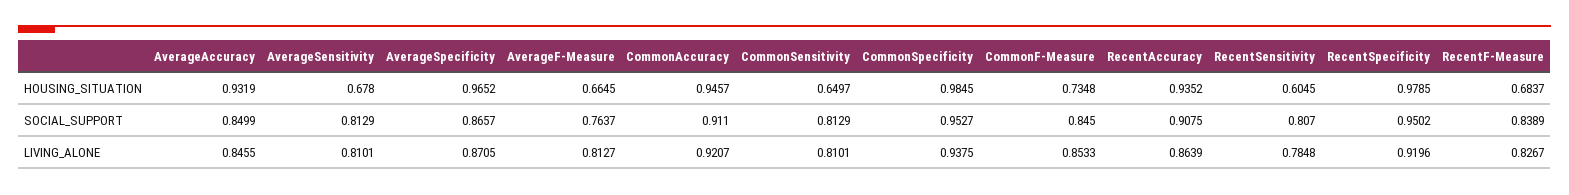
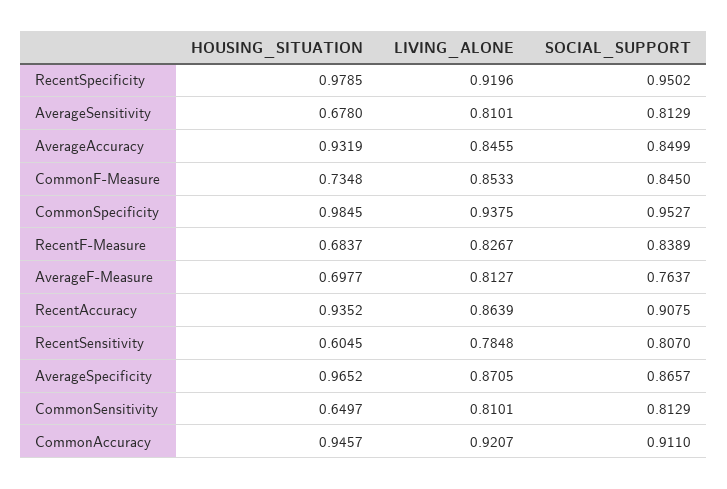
  {
    "AverageAccuracy": {
      "HOUSING_SITUATION": 0.9319,
      "SOCIAL_SUPPORT": 0.8499,
      "LIVING_ALONE": 0.8455
    },
    "AverageSensitivity": {
      "HOUSING_SITUATION": 0.678,
      "SOCIAL_SUPPORT": 0.8129,
      "LIVING_ALONE": 0.8101
    },
    "AverageSpecificity": {
      "HOUSING_SITUATION": 0.9652,
      "SOCIAL_SUPPORT": 0.8657,
      "LIVING_ALONE": 0.8705
    },
    "AverageF-Measure": {
-     "HOUSING_SITUATION": 0.6645,
+     "HOUSING_SITUATION": 0.6977,
      "SOCIAL_SUPPORT": 0.7637,
      "LIVING_ALONE": 0.8127
    },
    "CommonAccuracy": {
      "HOUSING_SITUATION": 0.9457,
      "SOCIAL_SUPPORT": 0.911,
      "LIVING_ALONE": 0.9207
    },
    "CommonSensitivity": {
      "HOUSING_SITUATION": 0.6497,
      "SOCIAL_SUPPORT": 0.8129,
      "LIVING_ALONE": 0.8101
    },
    "CommonSpecificity": {
      "HOUSING_SITUATION": 0.9845,
      "SOCIAL_SUPPORT": 0.9527,
      "LIVING_ALONE": 0.9375
    },
    "CommonF-Measure": {
      "HOUSING_SITUATION": 0.7348,
      "SOCIAL_SUPPORT": 0.845,
      "LIVING_ALONE": 0.8533
    },
    "RecentAccuracy": {
      "HOUSING_SITUATION": 0.9352,
      "SOCIAL_SUPPORT": 0.9075,
      "LIVING_ALONE": 0.8639
    },
    "RecentSensitivity": {
      "HOUSING_SITUATION": 0.6045,
      "SOCIAL_SUPPORT": 0.807,
      "LIVING_ALONE": 0.7848
    },
    "RecentSpecificity": {
      "HOUSING_SITUATION": 0.9785,
      "SOCIAL_SUPPORT": 0.9502,
      "LIVING_ALONE": 0.9196
    },
    "RecentF-Measure": {
      "HOUSING_SITUATION": 0.6837,
      "SOCIAL_SUPPORT": 0.8389,
      "LIVING_ALONE": 0.8267
    }
  }

